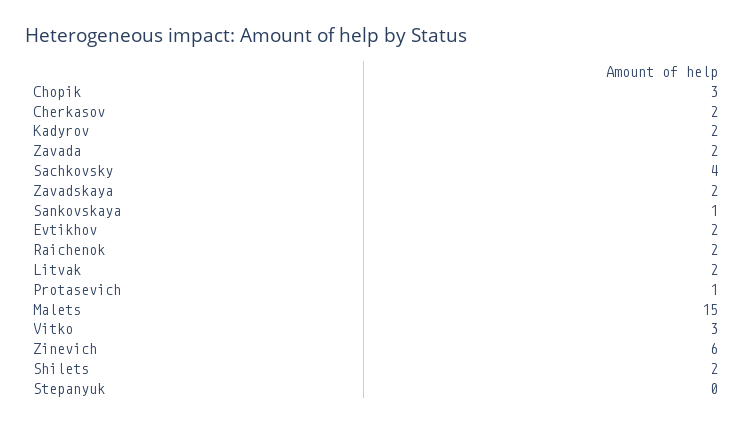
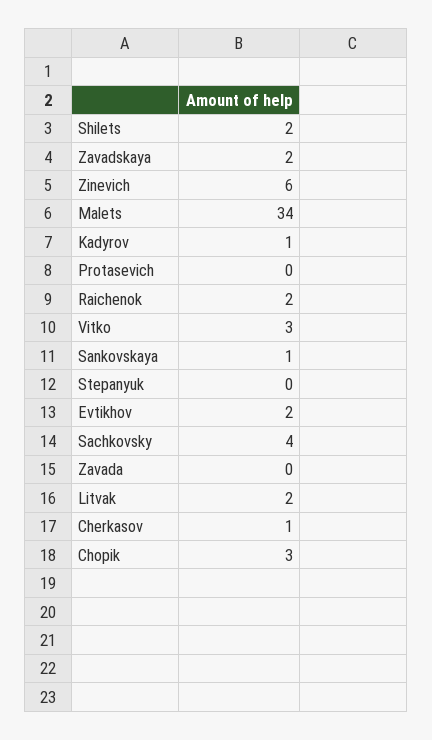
  {
    "Chopik": 3,
-   "Cherkasov": 2,
+   "Cherkasov": 1,
-   "Kadyrov": 2,
+   "Kadyrov": 1,
-   "Zavada": 2,
+   "Zavada": 0,
    "Sachkovsky": 4,
    "Zavadskaya": 2,
    "Sankovskaya": 1,
    "Evtikhov": 2,
    "Raichenok": 2,
    "Litvak": 2,
-   "Protasevich": 1,
+   "Protasevich": 0,
-   "Malets": 15,
+   "Malets": 34,
    "Vitko": 3,
    "Zinevich": 6,
    "Shilets": 2,
    "Stepanyuk": 0
  }

